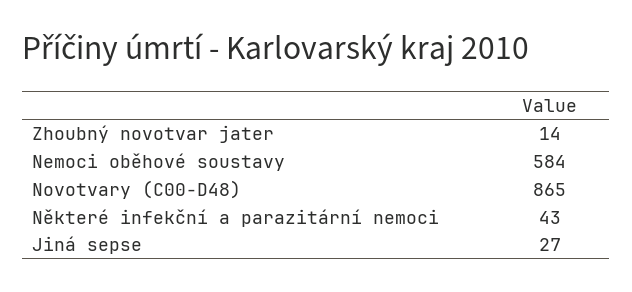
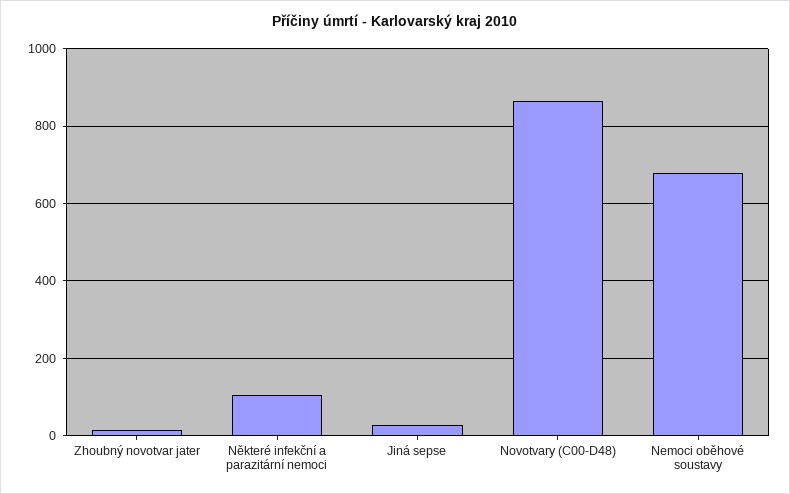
  {
    "Zhoubný novotvar jater": 14,
-   "Nemoci oběhové soustavy": 584,
+   "Nemoci oběhové soustavy": 680,
    "Novotvary (C00-D48)": 865,
-   "Některé infekční a parazitární nemoci": 43,
+   "Některé infekční a parazitární nemoci": 100,
    "Jiná sepse": 27
  }

